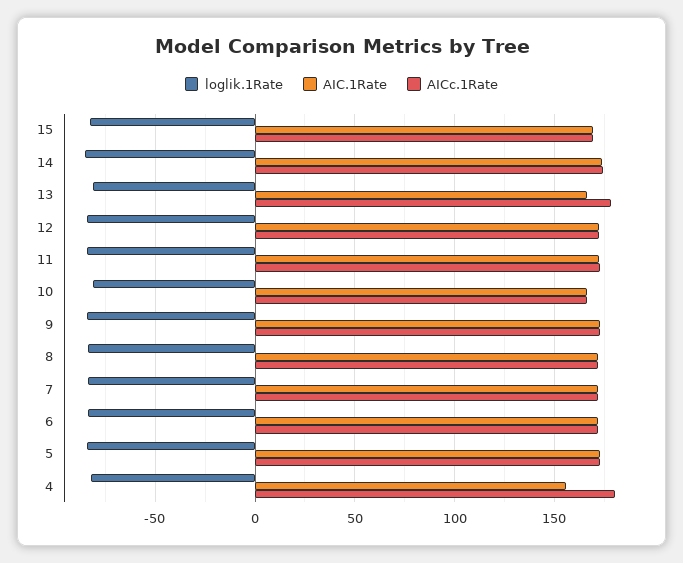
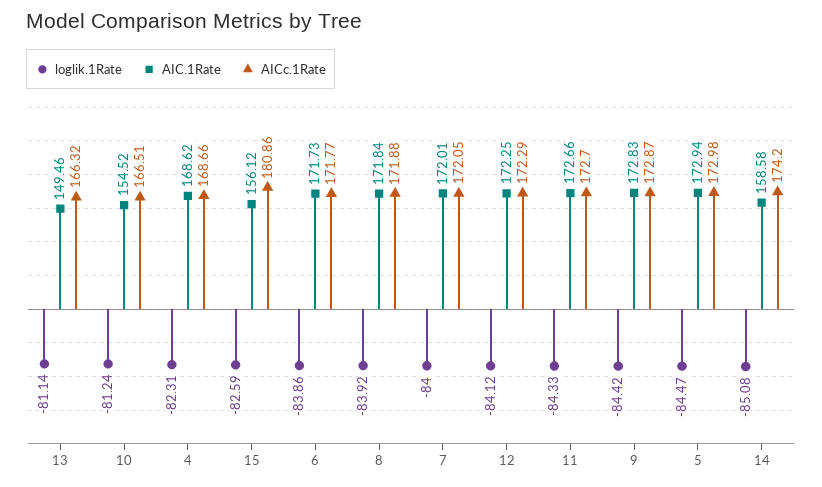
  {
    "loglik.1Rate": {
      "15": -82.59,
      "14": -85.08,
      "13": -81.14,
      "12": -84.12,
      "11": -84.33,
      "10": -81.24,
      "9": -84.42,
      "8": -83.92,
      "7": -84,
      "6": -83.86,
      "5": -84.47,
      "4": -82.31
    },
    "AIC.1Rate": {
-     "15": 170,
+     "15": 156.12,
-     "14": 175,
+     "14": 158.58,
-     "13": 165,
+     "13": 149.46,
      "12": 172.25,
      "11": 172.66,
-     "10": 165,
+     "10": 154.52,
      "9": 172.83,
      "8": 171.84,
      "7": 172.01,
      "6": 171.73,
      "5": 172.94,
-     "4": 155
+     "4": 168.62
    },
    "AICc.1Rate": {
-     "15": 170,
+     "15": 180.86,
      "14": 174.2,
-     "13": 180,
+     "13": 166.32,
      "12": 172.29,
      "11": 172.7,
      "10": 166.51,
      "9": 172.87,
      "8": 171.88,
      "7": 172.05,
      "6": 171.77,
      "5": 172.98,
-     "4": 180
+     "4": 168.66
    }
  }

